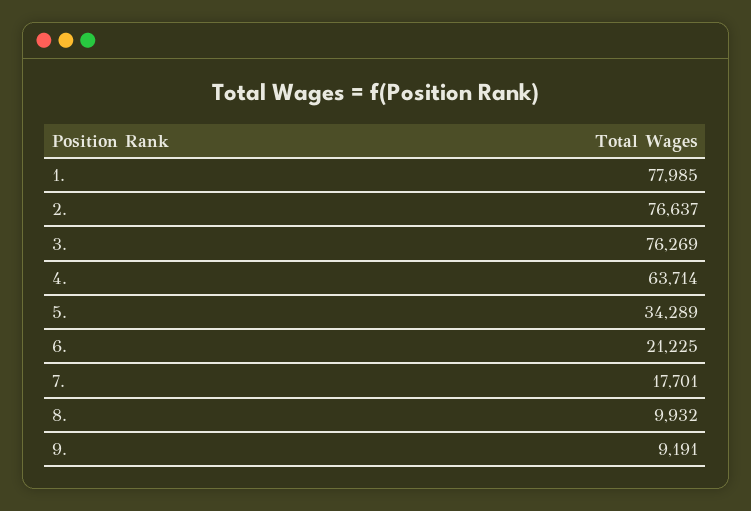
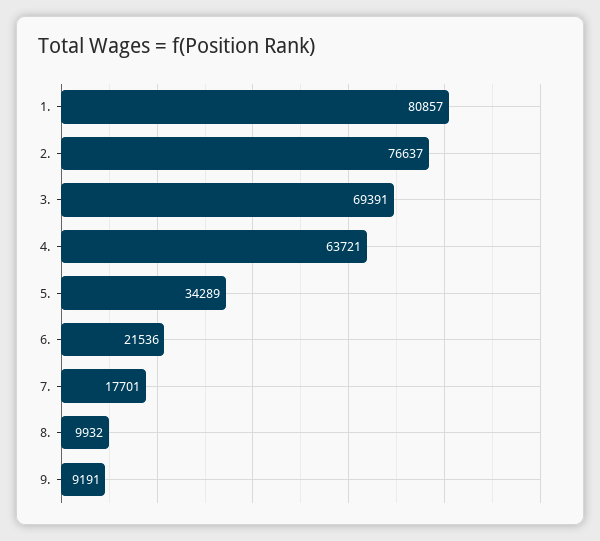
  {
-   "1.": 77985,
+   "1.": 80857,
    "2.": 76637,
-   "3.": 76269,
+   "3.": 69391,
-   "4.": 63714,
+   "4.": 63721,
    "5.": 34289,
-   "6.": 21225,
+   "6.": 21536,
    "7.": 17701,
    "8.": 9932,
    "9.": 9191
  }

